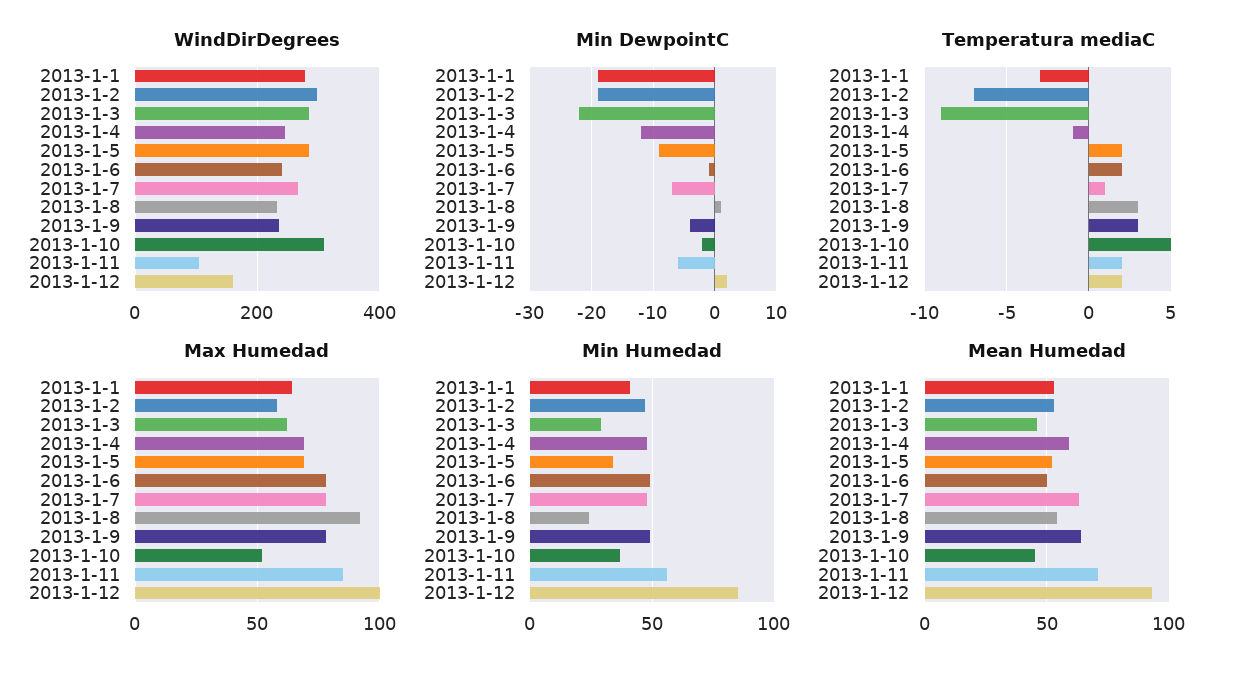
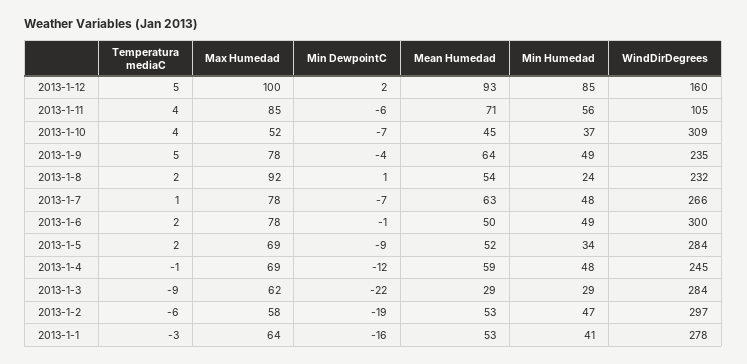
  {
    "WindDirDegrees": {
      "2013-1-1": 278,
      "2013-1-2": 297,
      "2013-1-3": 284,
      "2013-1-4": 245,
      "2013-1-5": 284,
-     "2013-1-6": 240,
+     "2013-1-6": 300,
      "2013-1-7": 266,
      "2013-1-8": 232,
      "2013-1-9": 235,
      "2013-1-10": 309,
      "2013-1-11": 105,
      "2013-1-12": 160
    },
    "Min DewpointC": {
-     "2013-1-1": -19,
+     "2013-1-1": -16,
      "2013-1-2": -19,
      "2013-1-3": -22,
      "2013-1-4": -12,
      "2013-1-5": -9,
      "2013-1-6": -1,
      "2013-1-7": -7,
      "2013-1-8": 1,
      "2013-1-9": -4,
-     "2013-1-10": -2,
+     "2013-1-10": -7,
      "2013-1-11": -6,
      "2013-1-12": 2
    },
    "Temperatura mediaC": {
      "2013-1-1": -3,
-     "2013-1-2": -7,
+     "2013-1-2": -6,
      "2013-1-3": -9,
      "2013-1-4": -1,
      "2013-1-5": 2,
      "2013-1-6": 2,
      "2013-1-7": 1,
-     "2013-1-8": 3,
+     "2013-1-8": 2,
-     "2013-1-9": 3,
+     "2013-1-9": 5,
-     "2013-1-10": 5,
+     "2013-1-10": 4,
-     "2013-1-11": 2,
+     "2013-1-11": 4,
-     "2013-1-12": 2
+     "2013-1-12": 5
    },
    "Max Humedad": {
      "2013-1-1": 64,
      "2013-1-2": 58,
      "2013-1-3": 62,
      "2013-1-4": 69,
      "2013-1-5": 69,
      "2013-1-6": 78,
      "2013-1-7": 78,
      "2013-1-8": 92,
      "2013-1-9": 78,
      "2013-1-10": 52,
      "2013-1-11": 85,
      "2013-1-12": 100
    },
    "Min Humedad": {
      "2013-1-1": 41,
      "2013-1-2": 47,
      "2013-1-3": 29,
      "2013-1-4": 48,
      "2013-1-5": 34,
      "2013-1-6": 49,
      "2013-1-7": 48,
      "2013-1-8": 24,
      "2013-1-9": 49,
      "2013-1-10": 37,
      "2013-1-11": 56,
      "2013-1-12": 85
    },
    "Mean Humedad": {
      "2013-1-1": 53,
      "2013-1-2": 53,
-     "2013-1-3": 45,
+     "2013-1-3": 29,
      "2013-1-4": 59,
      "2013-1-5": 52,
      "2013-1-6": 50,
      "2013-1-7": 63,
      "2013-1-8": 54,
      "2013-1-9": 64,
      "2013-1-10": 45,
      "2013-1-11": 71,
      "2013-1-12": 93
    }
  }

